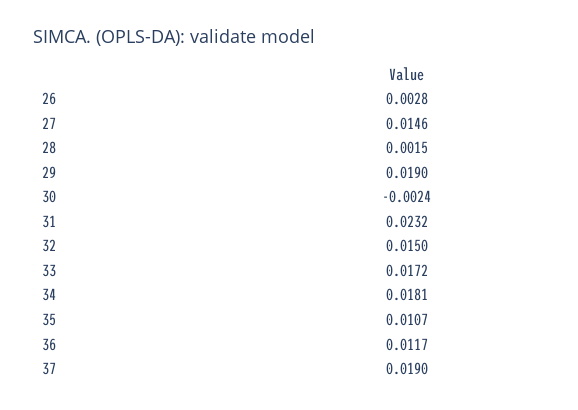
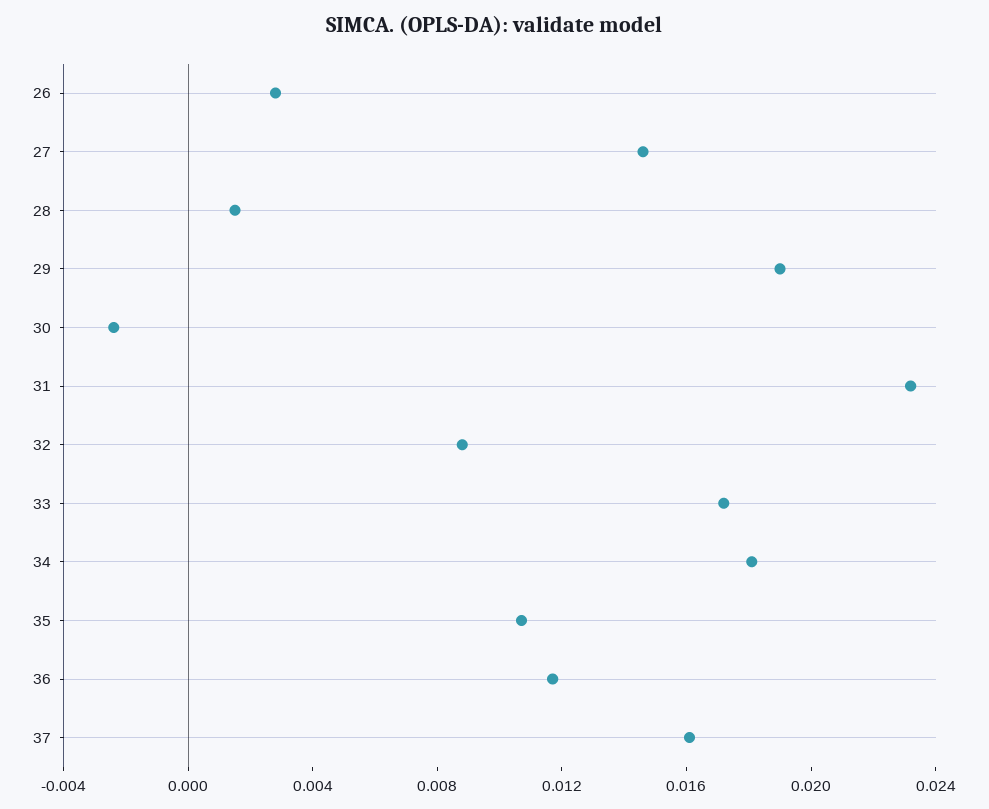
  {
    "26": 0.0028,
    "27": 0.0146,
    "28": 0.0015,
    "29": 0.019,
    "30": -0.0024,
    "31": 0.0232,
-   "32": 0.015,
+   "32": 0.009,
    "33": 0.0172,
    "34": 0.0181,
    "35": 0.0107,
    "36": 0.0117,
-   "37": 0.019
+   "37": 0.016
  }

